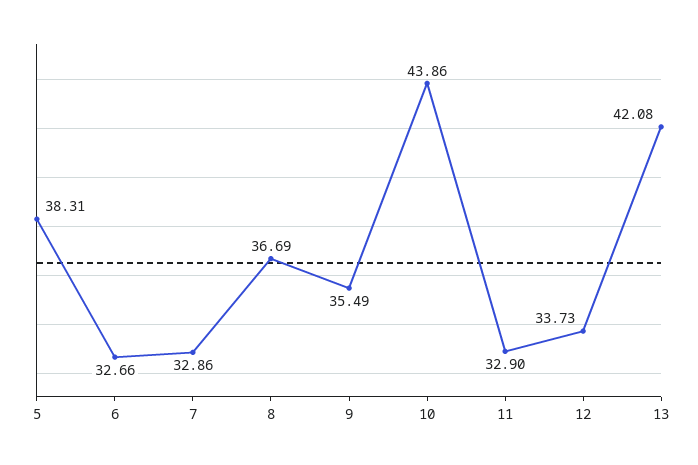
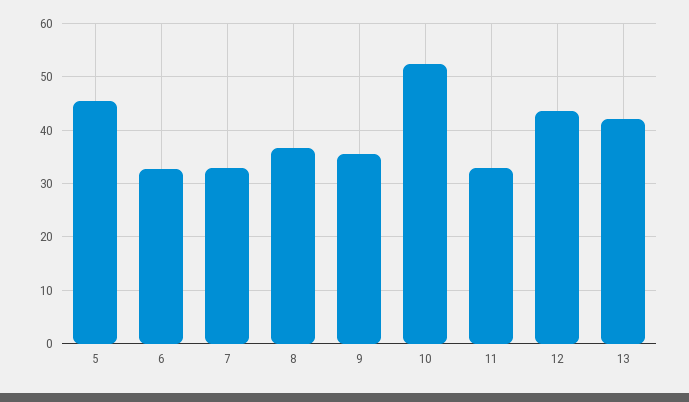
  {
-   "5": 38.31,
+   "5": 46,
    "6": 32.66,
    "7": 32.86,
    "8": 36.69,
    "9": 35.49,
-   "10": 43.86,
+   "10": 52,
    "11": 32.9,
-   "12": 33.73,
+   "12": 44,
    "13": 42.08
  }

